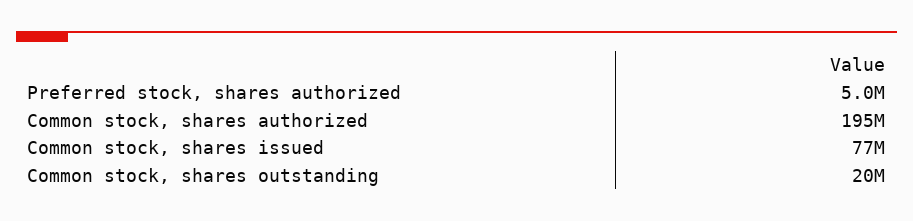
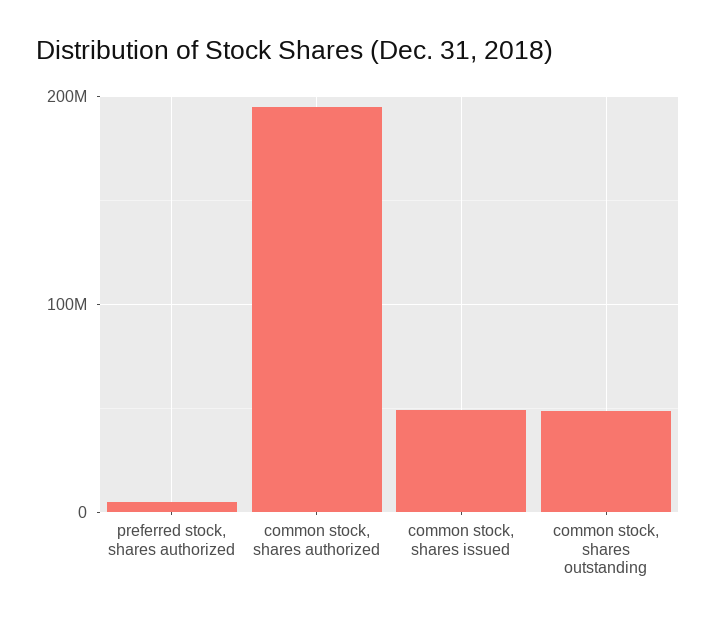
  {
    "Preferred stock, shares authorized": 5000000,
    "Common stock, shares authorized": 195000000,
-   "Common stock, shares issued": 77000000,
+   "Common stock, shares issued": 50000000,
-   "Common stock, shares outstanding": 20000000
+   "Common stock, shares outstanding": 50000000
  }

